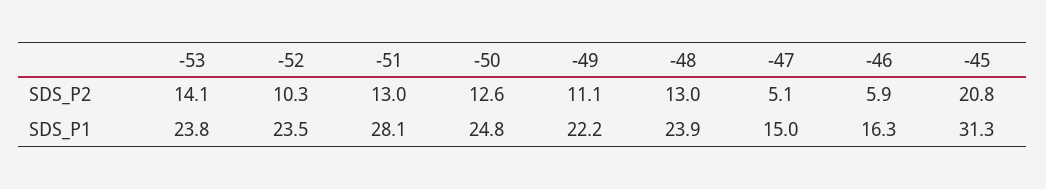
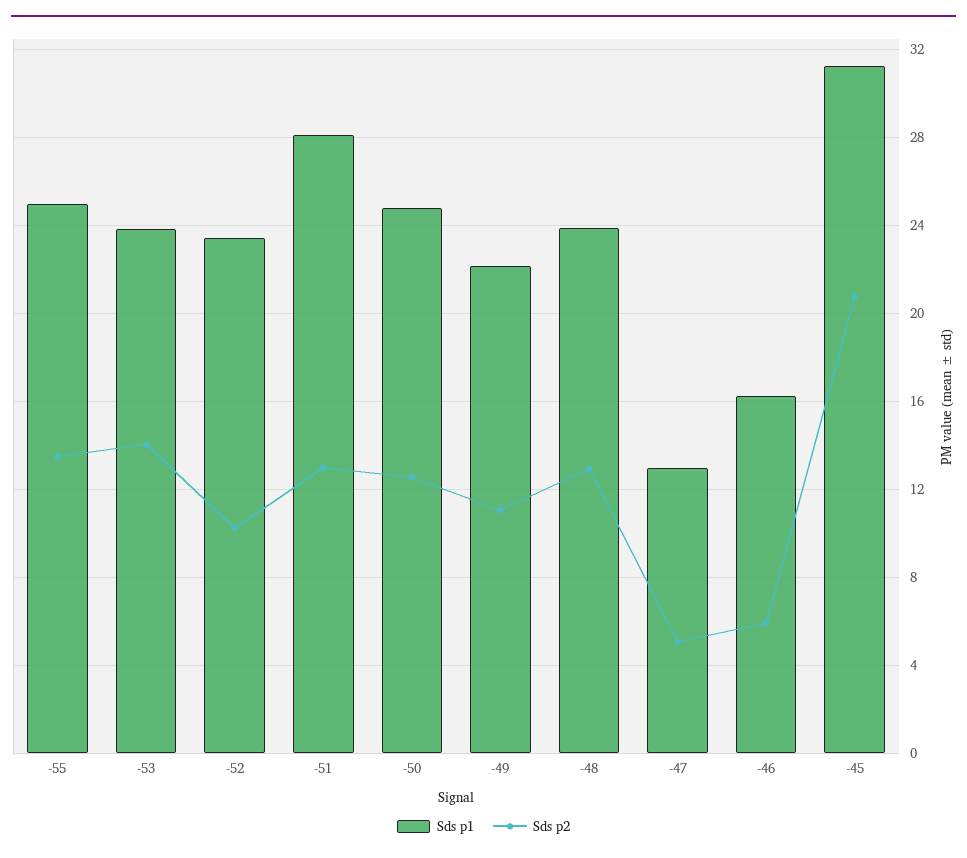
  {
    "SDS_P2": {
      "-53": 14.1,
      "-52": 10.3,
      "-51": 13,
      "-50": 12.6,
      "-49": 11.1,
      "-48": 13,
      "-47": 5.1,
      "-46": 5.9,
-     "-45": 20.8
+     "-45": 20.8,
+     "-55": 13.5
    },
    "SDS_P1": {
      "-53": 23.8,
      "-52": 23.5,
      "-51": 28.1,
      "-50": 24.8,
      "-49": 22.2,
      "-48": 23.9,
-     "-47": 15,
+     "-47": 13,
      "-46": 16.3,
-     "-45": 31.3
+     "-45": 31.3,
+     "-55": 25
    }
  }

